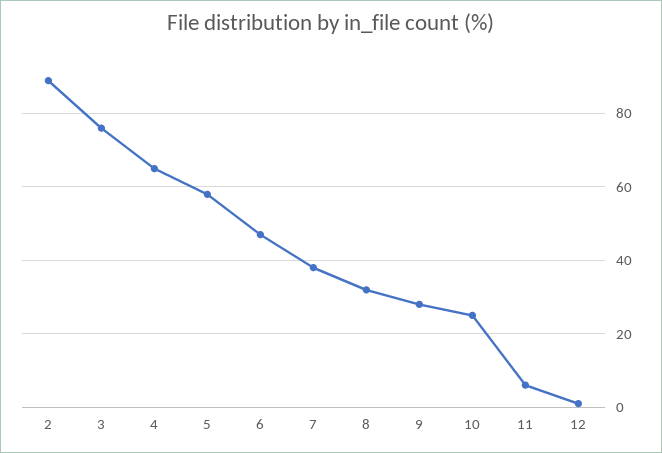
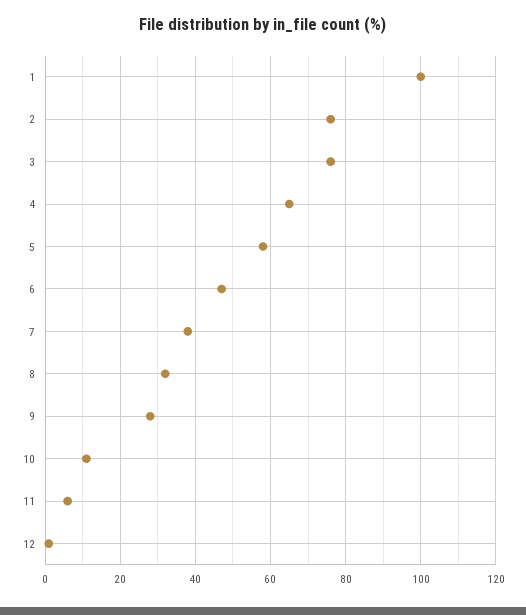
  {
-   "2": 90,
+   "2": 75,
    "3": 75,
    "4": 65,
    "5": 60,
    "6": 45,
    "7": 40,
    "8": 30,
    "9": 30,
-   "10": 25,
+   "10": 10,
    "11": 5,
-   "12": 0
+   "12": 0,
+   "1": 100
  }

